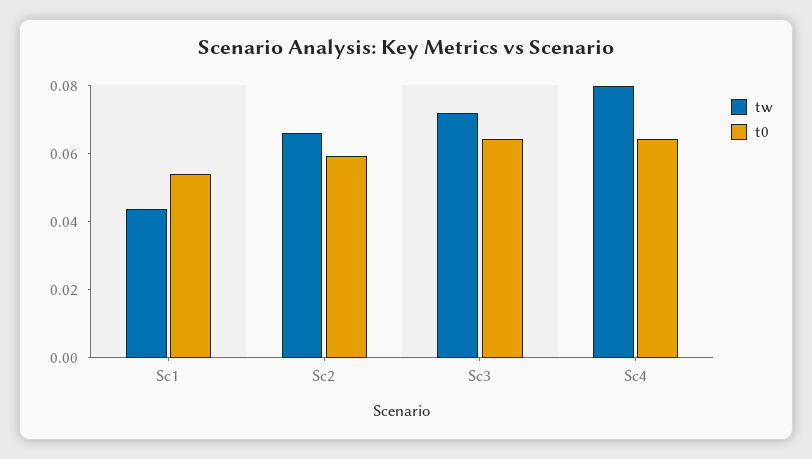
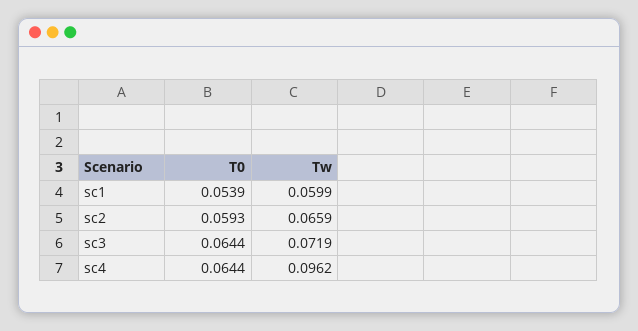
  {
    "tw": {
-     "Sc1": 0.045,
+     "Sc1": 0.0599,
      "Sc2": 0.0659,
      "Sc3": 0.0719,
-     "Sc4": 0.08
+     "Sc4": 0.0962
    },
    "t0": {
      "Sc1": 0.0539,
      "Sc2": 0.0593,
      "Sc3": 0.0644,
      "Sc4": 0.0644
    }
  }

